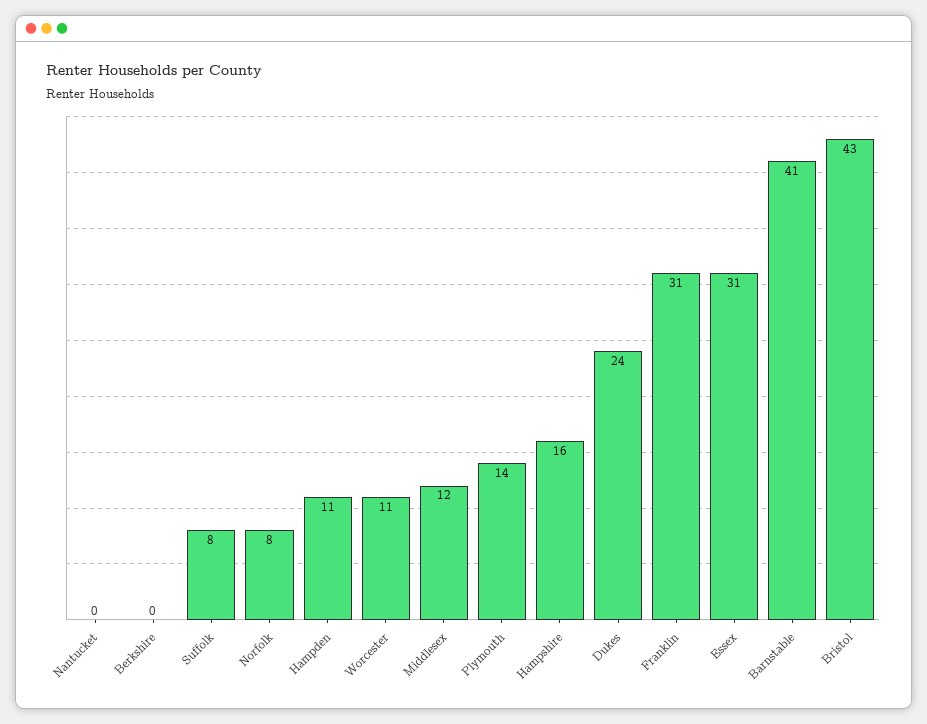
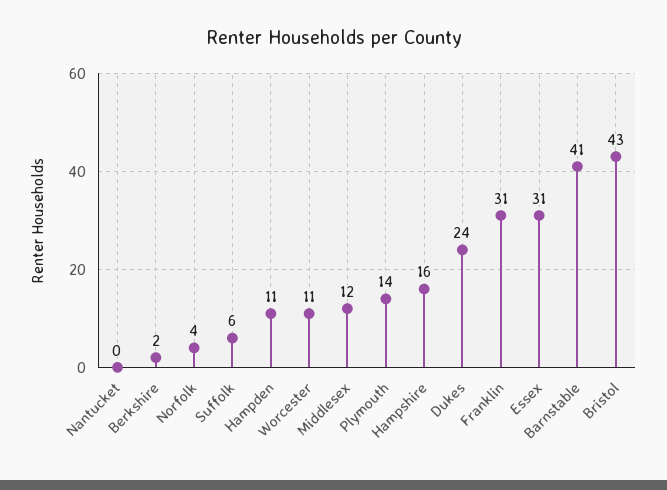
  {
    "Nantucket": 0,
-   "Berkshire": 0,
+   "Berkshire": 2,
-   "Suffolk": 8,
+   "Suffolk": 6,
-   "Norfolk": 8,
+   "Norfolk": 4,
    "Hampden": 11,
    "Worcester": 11,
    "Middlesex": 12,
    "Plymouth": 14,
    "Hampshire": 16,
    "Dukes": 24,
    "Franklin": 31,
    "Essex": 31,
    "Barnstable": 41,
    "Bristol": 43
  }

